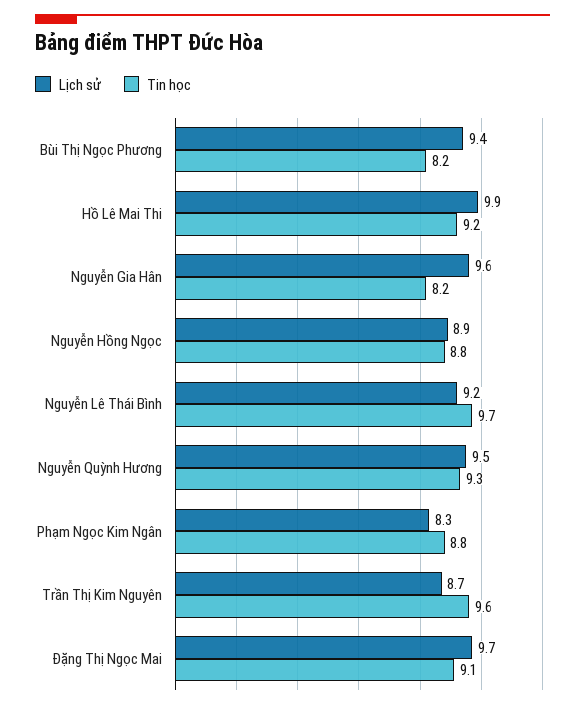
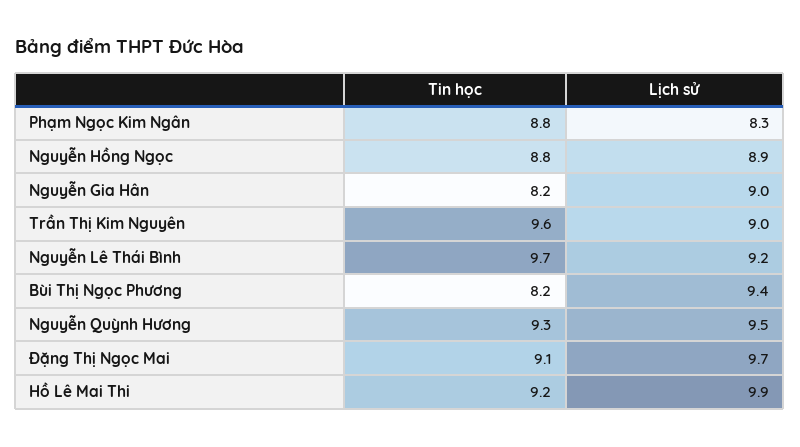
  {
    "Lịch sử": {
      "Bùi Thị Ngọc Phương": 9.4,
      "Hồ Lê Mai Thi": 9.9,
-     "Nguyễn Gia Hân": 9.6,
+     "Nguyễn Gia Hân": 9,
      "Nguyễn Hồng Ngọc": 8.9,
      "Nguyễn Lê Thái Bình": 9.2,
      "Nguyễn Quỳnh Hương": 9.5,
      "Phạm Ngọc Kim Ngân": 8.3,
-     "Trần Thị Kim Nguyên": 8.7,
+     "Trần Thị Kim Nguyên": 9,
      "Đặng Thị Ngọc Mai": 9.7
    },
    "Tin học": {
      "Bùi Thị Ngọc Phương": 8.2,
      "Hồ Lê Mai Thi": 9.2,
      "Nguyễn Gia Hân": 8.2,
      "Nguyễn Hồng Ngọc": 8.8,
      "Nguyễn Lê Thái Bình": 9.7,
      "Nguyễn Quỳnh Hương": 9.3,
      "Phạm Ngọc Kim Ngân": 8.8,
      "Trần Thị Kim Nguyên": 9.6,
      "Đặng Thị Ngọc Mai": 9.1
    }
  }

